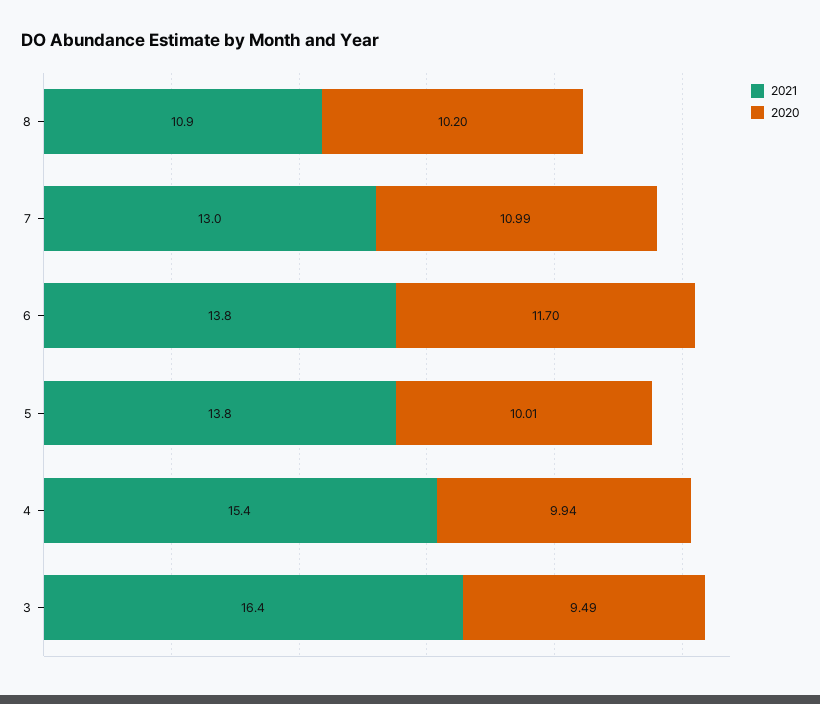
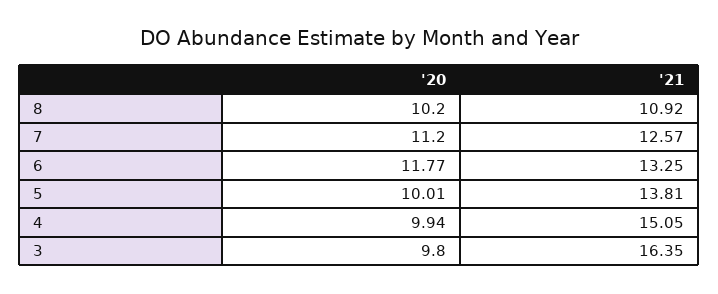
  {
    "2021": {
      "8": 10.92,
-     "7": 13,
+     "7": 12.57,
-     "6": 13.8,
+     "6": 13.25,
      "5": 13.81,
-     "4": 15.4,
+     "4": 15.05,
      "3": 16.35
    },
    "2020": {
      "8": 10.2,
-     "7": 10.99,
+     "7": 11.2,
-     "6": 11.7,
+     "6": 11.77,
      "5": 10.01,
      "4": 9.94,
-     "3": 9.49
+     "3": 9.8
    }
  }

